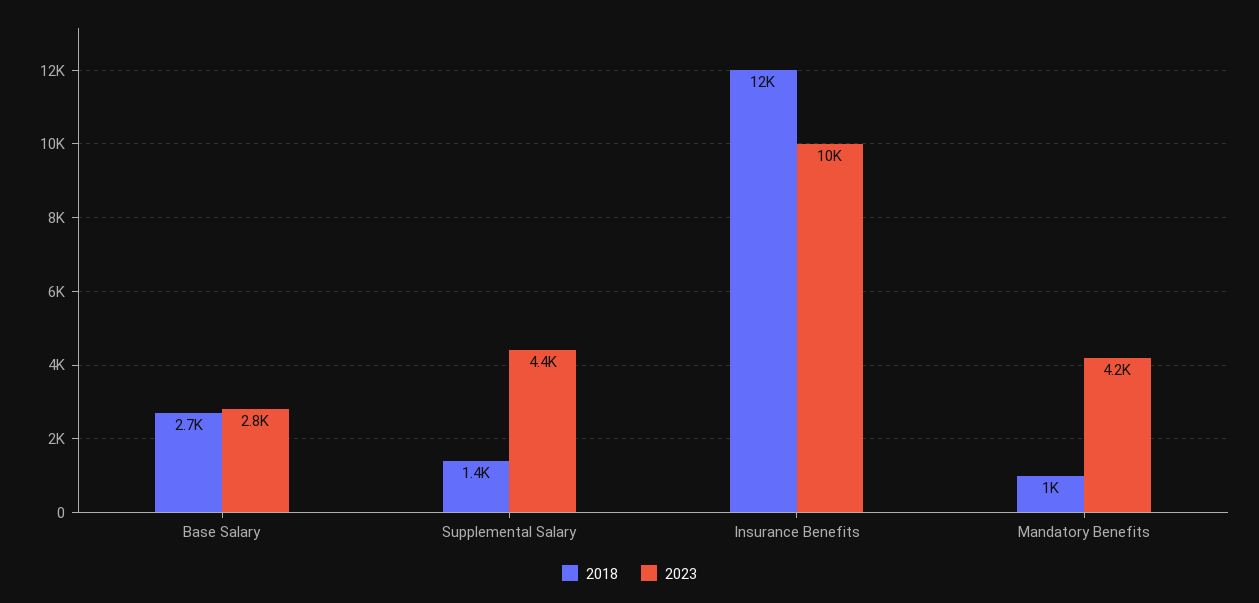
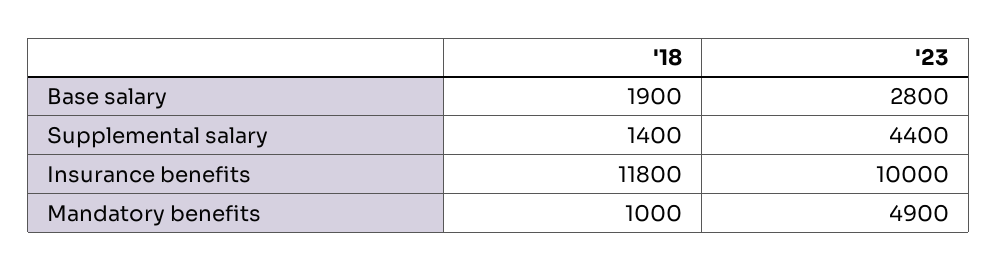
  {
    "2018": {
-     "Base Salary": 2700,
+     "Base Salary": 1900,
      "Supplemental Salary": 1400,
-     "Insurance Benefits": 12000,
+     "Insurance Benefits": 11800,
      "Mandatory Benefits": 1000
    },
    "2023": {
      "Base Salary": 2800,
      "Supplemental Salary": 4400,
      "Insurance Benefits": 10000,
-     "Mandatory Benefits": 4200
+     "Mandatory Benefits": 4900
    }
  }

